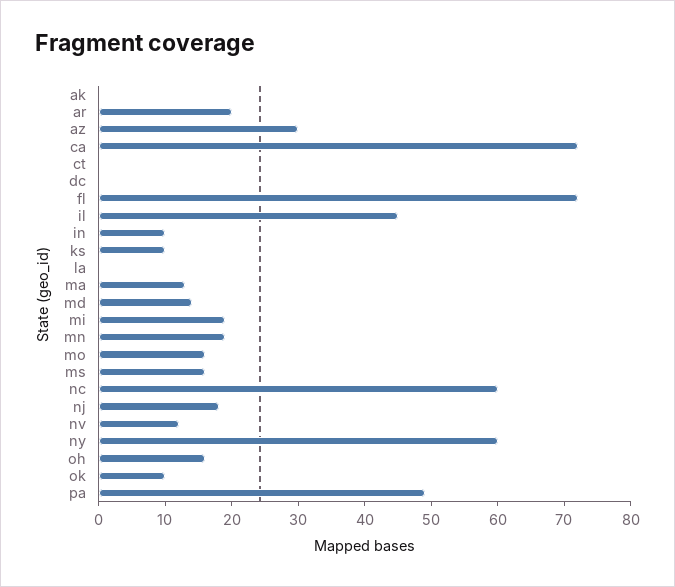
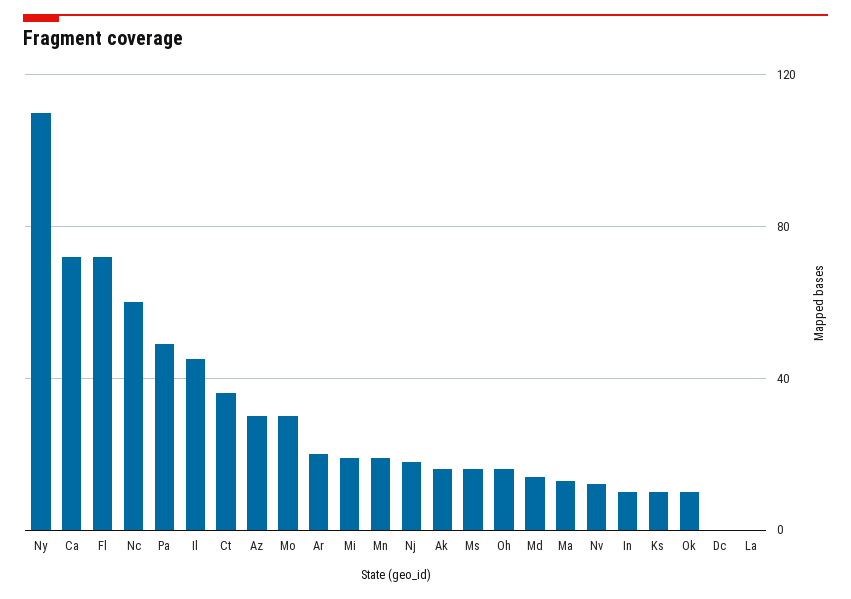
  {
-   "ak": 0,
+   "ak": 15,
    "ar": 20,
    "az": 30,
    "ca": 70,
-   "ct": 0,
+   "ct": 35,
    "dc": 0,
    "fl": 70,
    "il": 45,
    "in": 10,
    "ks": 10,
    "la": 0,
    "ma": 15,
    "md": 15,
    "mi": 20,
    "mn": 20,
-   "mo": 15,
+   "mo": 30,
    "ms": 15,
    "nc": 60,
    "nj": 20,
    "nv": 10,
-   "ny": 60,
+   "ny": 110,
    "oh": 15,
    "ok": 10,
    "pa": 50
  }

